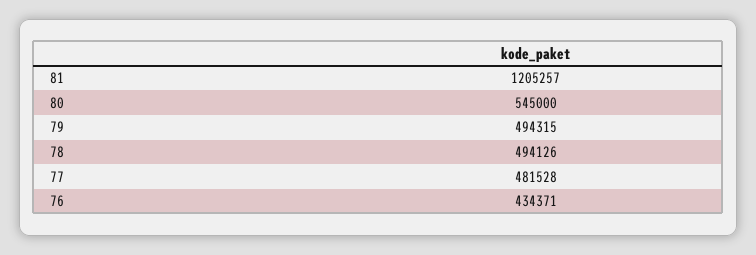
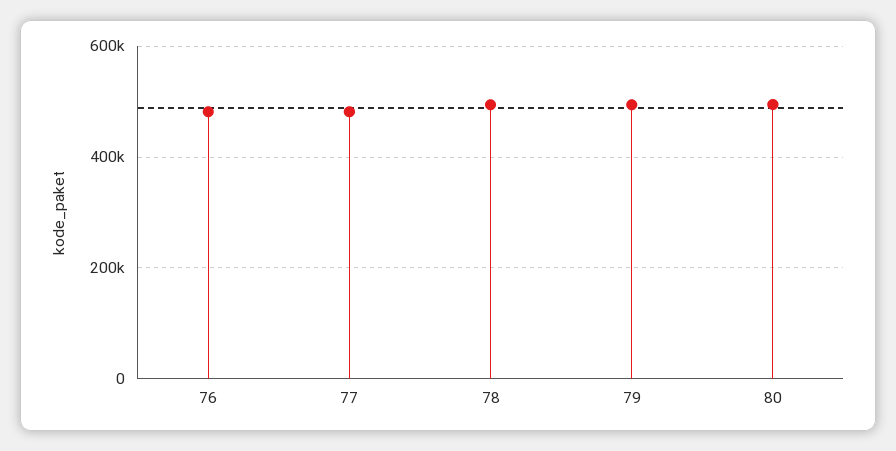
  {
-   "81": 1205257,
-   "80": 545000,
+   "80": 500000,
    "79": 494315,
    "78": 494126,
    "77": 481528,
-   "76": 434371
+   "76": 480000
  }

